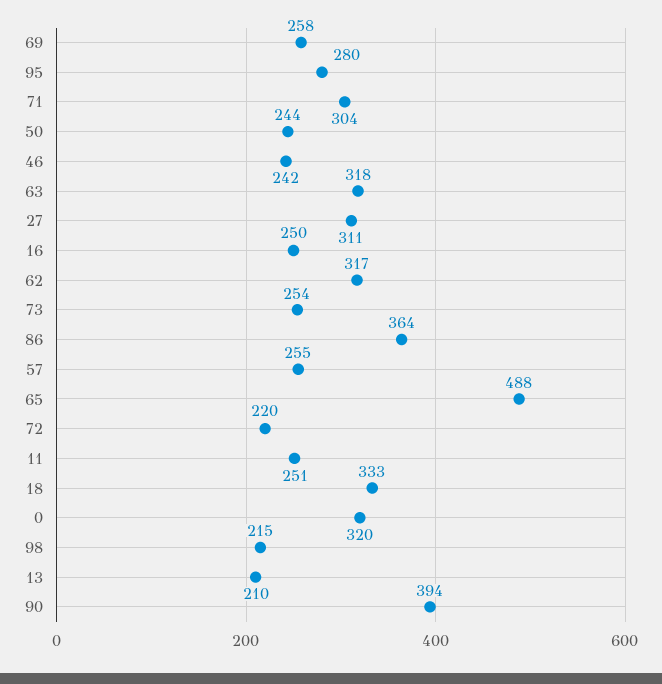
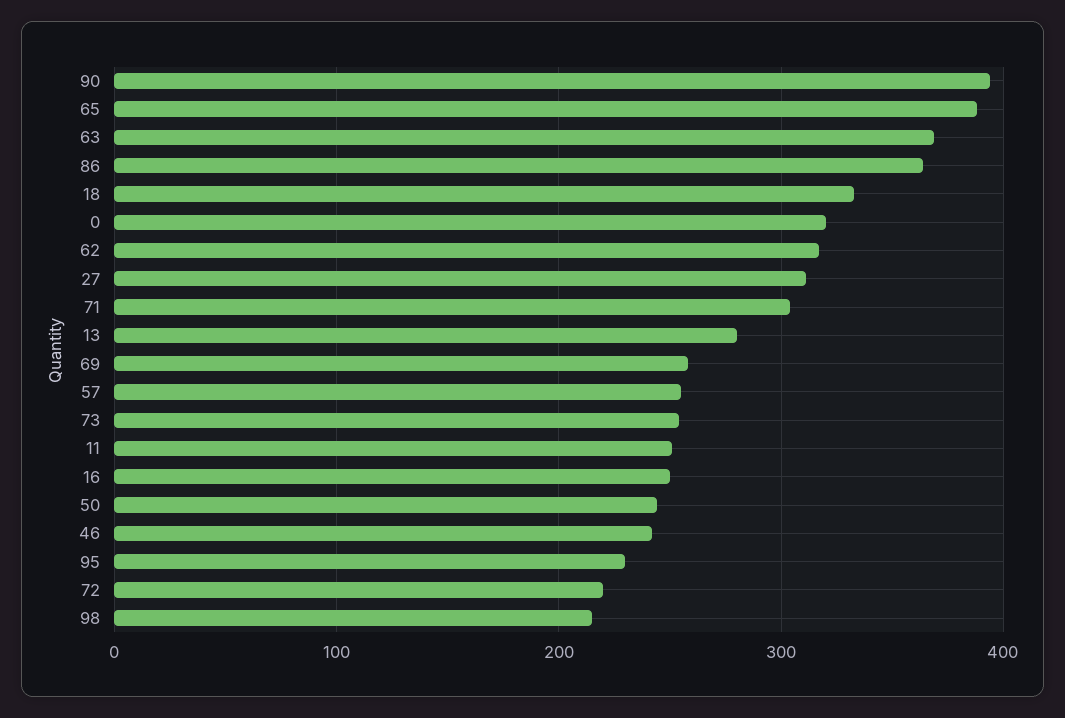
  {
    "69": 258,
-   "95": 280,
+   "95": 230,
    "71": 304,
    "50": 244,
    "46": 242,
-   "63": 318,
+   "63": 370,
    "27": 311,
    "16": 250,
    "62": 317,
    "73": 254,
    "86": 364,
    "57": 255,
-   "65": 488,
+   "65": 390,
    "72": 220,
    "11": 251,
    "18": 333,
    "0": 320,
    "98": 215,
-   "13": 210,
+   "13": 280,
    "90": 394
  }

